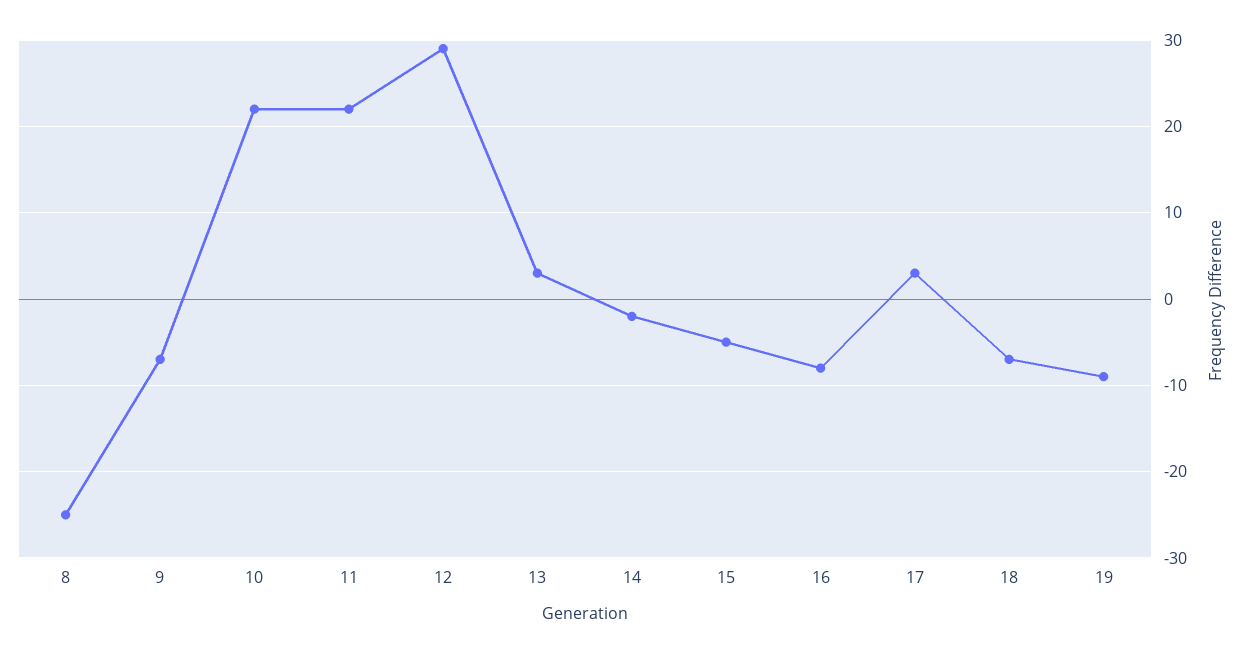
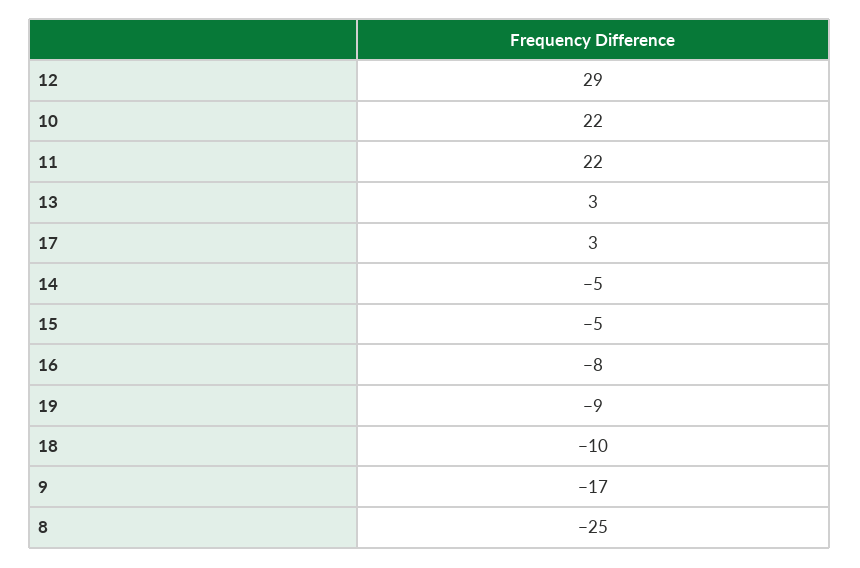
  {
    "8": -25,
-   "9": -7,
+   "9": -17,
    "10": 22,
    "11": 22,
    "12": 29,
    "13": 3,
-   "14": -2,
+   "14": -5,
    "15": -5,
    "16": -8,
    "17": 3,
-   "18": -7,
+   "18": -10,
    "19": -9
  }

